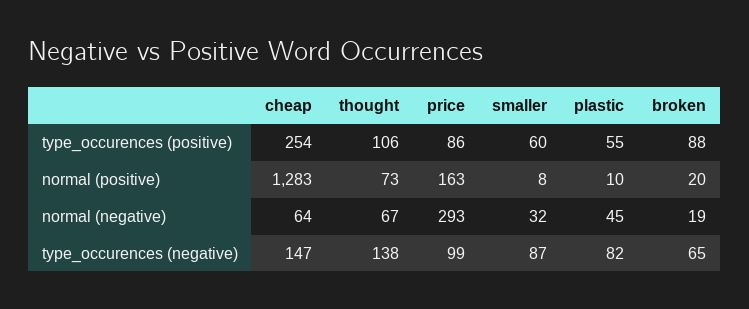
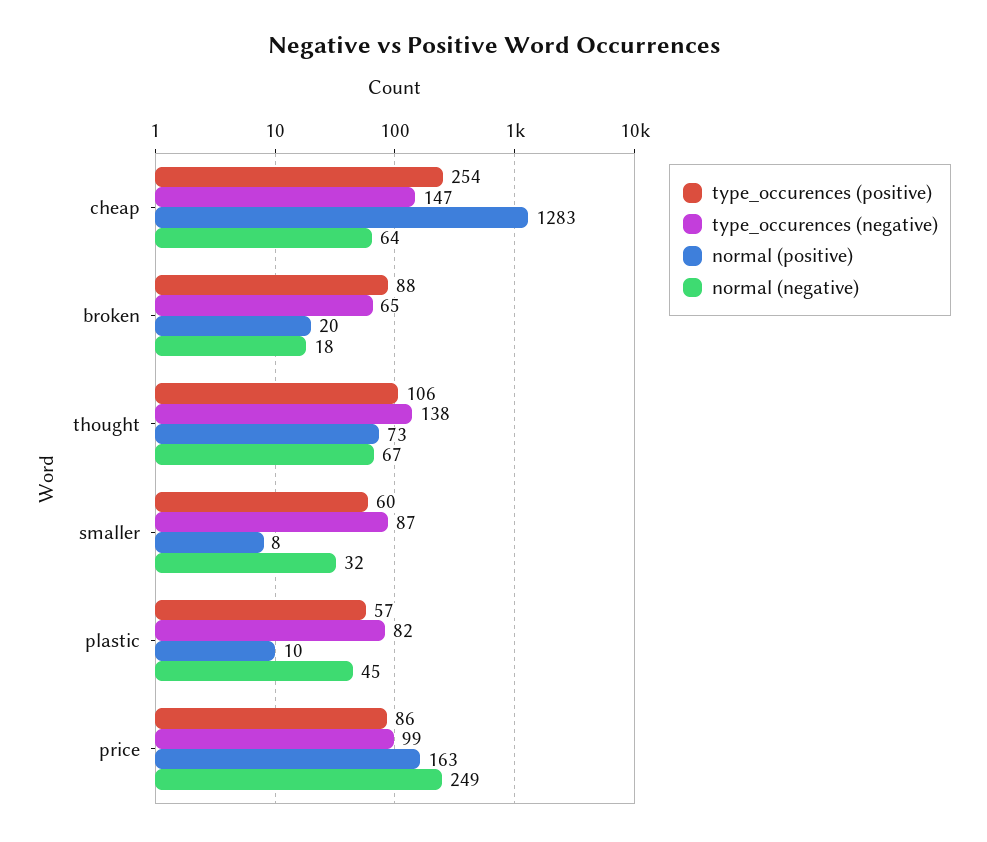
  {
    "type_occurences (positive)": {
      "cheap": 254,
      "thought": 106,
      "price": 86,
      "smaller": 60,
-     "plastic": 55,
+     "plastic": 57,
      "broken": 88
    },
    "normal (positive)": {
      "cheap": 1283,
      "thought": 73,
      "price": 163,
      "smaller": 8,
      "plastic": 10,
      "broken": 20
    },
    "normal (negative)": {
      "cheap": 64,
      "thought": 67,
-     "price": 293,
+     "price": 249,
      "smaller": 32,
      "plastic": 45,
-     "broken": 19
+     "broken": 18
    },
    "type_occurences (negative)": {
      "cheap": 147,
      "thought": 138,
      "price": 99,
      "smaller": 87,
      "plastic": 82,
      "broken": 65
    }
  }

